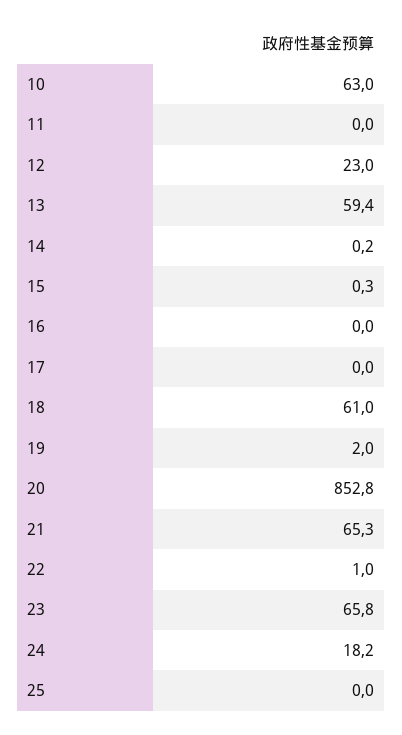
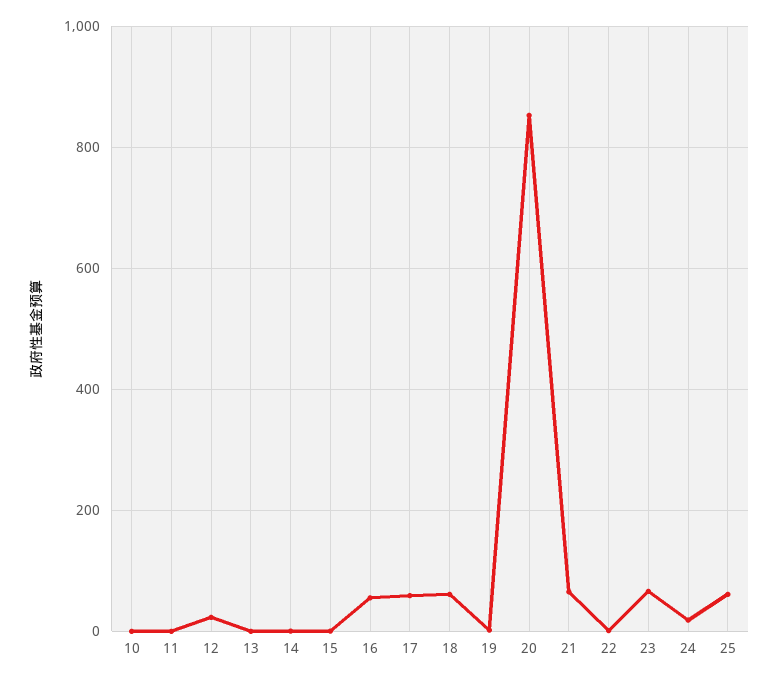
  {
-   "10": 63,
+   "10": 0,
    "11": 0,
    "12": 23,
-   "13": 59.4,
+   "13": 0,
    "14": 0.2,
    "15": 0.3,
-   "16": 0,
+   "16": 60,
-   "17": 0,
+   "17": 60,
    "18": 61,
    "19": 2,
    "20": 852.8,
    "21": 65.3,
    "22": 1,
    "23": 65.8,
    "24": 18.2,
-   "25": 0
+   "25": 60
  }

